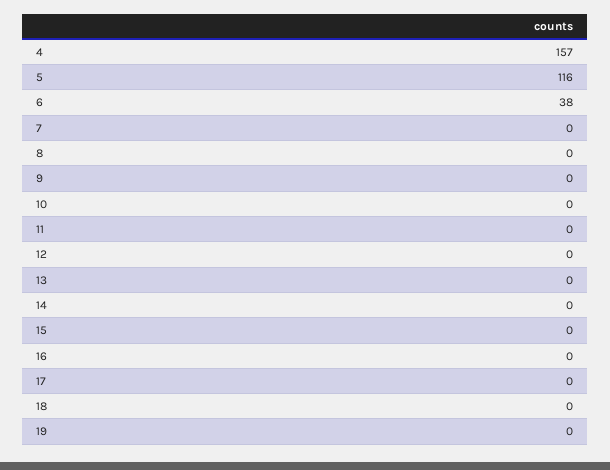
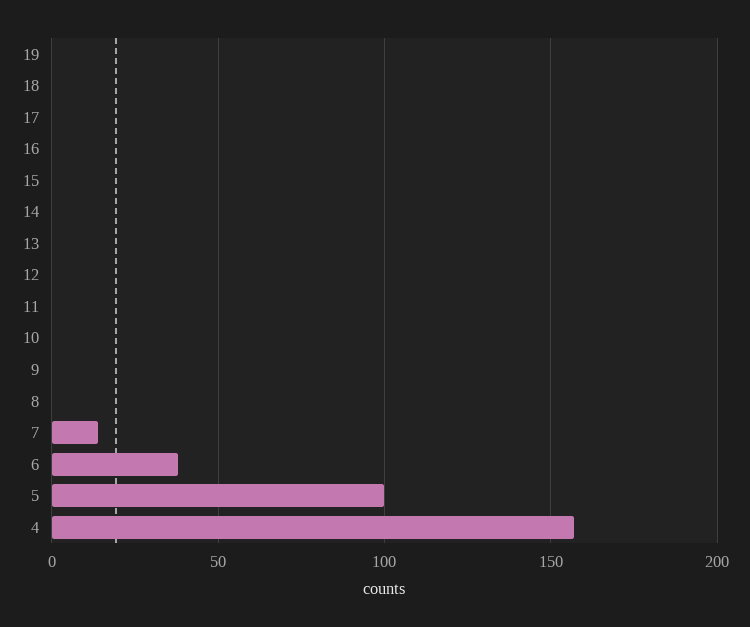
  {
    "4": 157,
-   "5": 116,
+   "5": 100,
    "6": 38,
-   "7": 0,
+   "7": 15,
    "8": 0,
    "9": 0,
    "10": 0,
    "11": 0,
    "12": 0,
    "13": 0,
    "14": 0,
    "15": 0,
    "16": 0,
    "17": 0,
    "18": 0,
    "19": 0
  }

